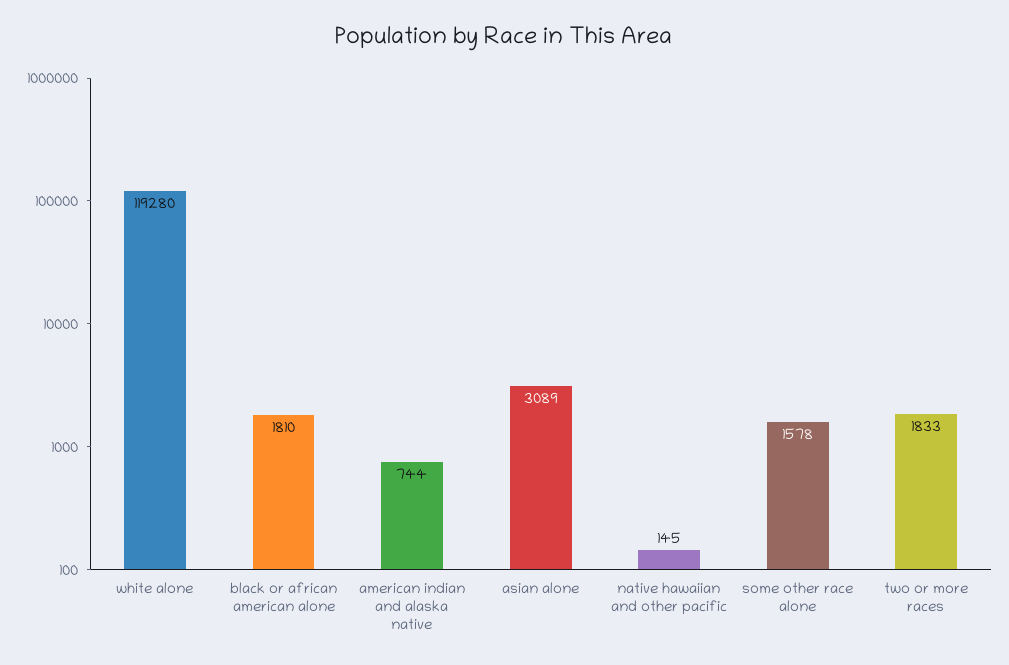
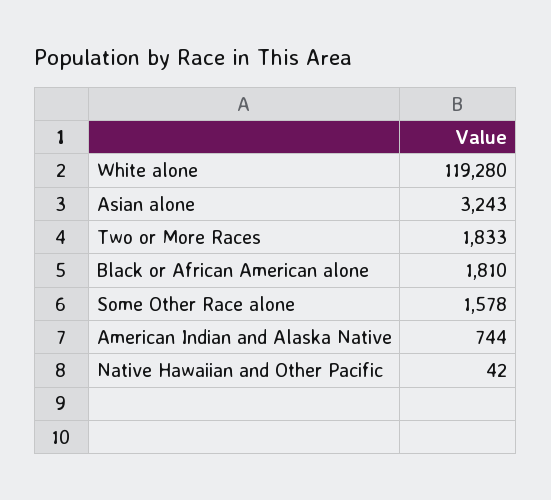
  {
    "white alone": 119280,
    "black or african american alone": 1810,
    "american indian and alaska native": 744,
-   "asian alone": 3089,
+   "asian alone": 3243,
-   "native hawaiian and other pacific": 145,
+   "native hawaiian and other pacific": 42,
    "some other race alone": 1578,
    "two or more races": 1833
  }

